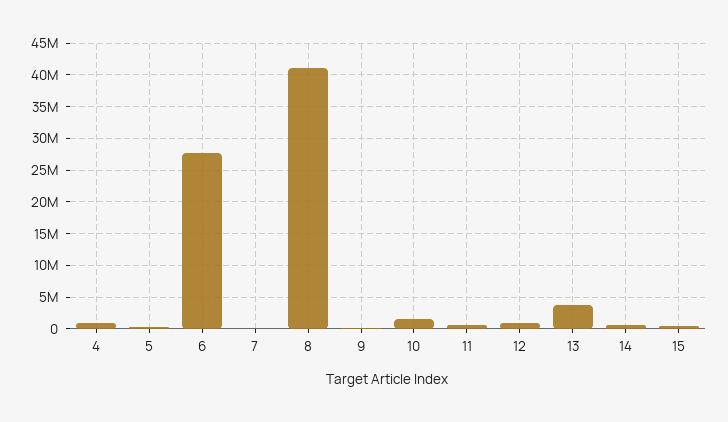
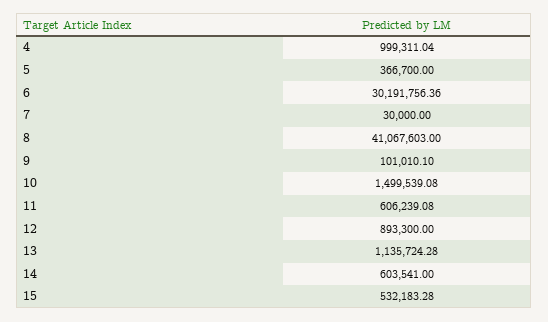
  {
    "4": 999311.04,
    "5": 366700,
-   "6": 28000000,
+   "6": 30191756.36,
    "7": 30000,
    "8": 41067603,
    "9": 101010.1,
    "10": 1499539.08,
    "11": 606239.08,
    "12": 893300,
-   "13": 4000000,
+   "13": 1135724.28,
    "14": 603541,
    "15": 532183.28
  }

